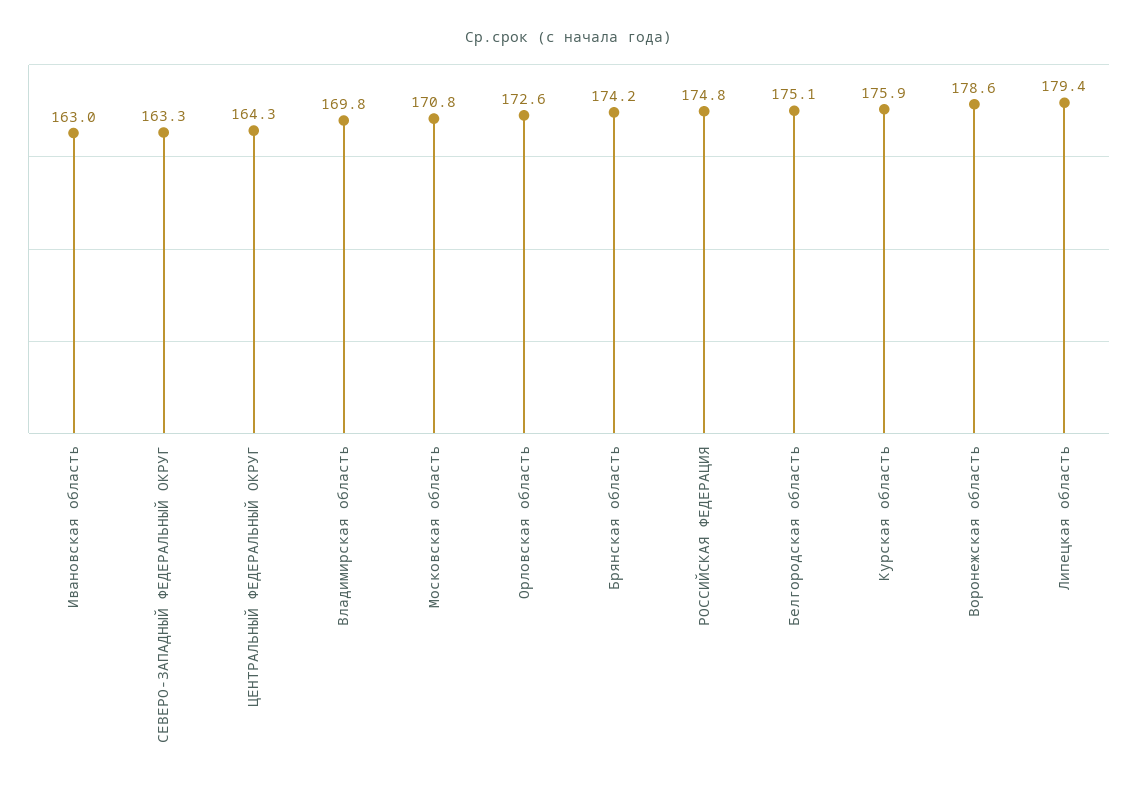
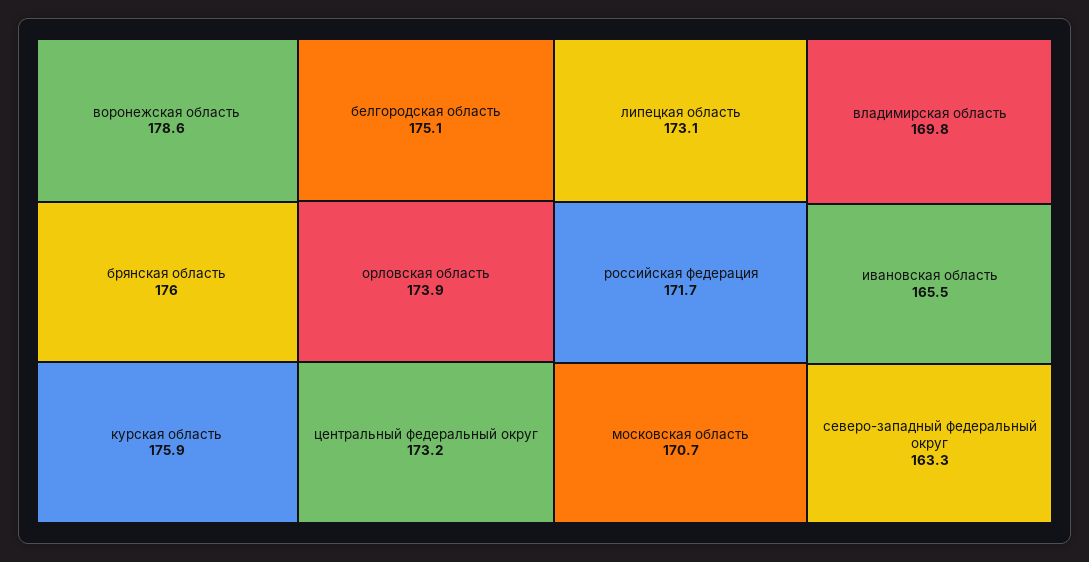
  {
-   "Ивановская область": 163,
+   "Ивановская область": 165.5,
    "СЕВЕРО-ЗАПАДНЫЙ ФЕДЕРАЛЬНЫЙ ОКРУГ": 163.3,
-   "ЦЕНТРАЛЬНЫЙ ФЕДЕРАЛЬНЫЙ ОКРУГ": 164.3,
+   "ЦЕНТРАЛЬНЫЙ ФЕДЕРАЛЬНЫЙ ОКРУГ": 173.2,
    "Владимирская область": 169.8,
-   "Московская область": 170.8,
+   "Московская область": 170.7,
-   "Орловская область": 172.6,
+   "Орловская область": 173.9,
-   "Брянская область": 174.2,
+   "Брянская область": 176,
-   "РОССИЙСКАЯ ФЕДЕРАЦИЯ": 174.8,
+   "РОССИЙСКАЯ ФЕДЕРАЦИЯ": 171.7,
    "Белгородская область": 175.1,
    "Курская область": 175.9,
    "Воронежская область": 178.6,
-   "Липецкая область": 179.4
+   "Липецкая область": 173.1
  }

